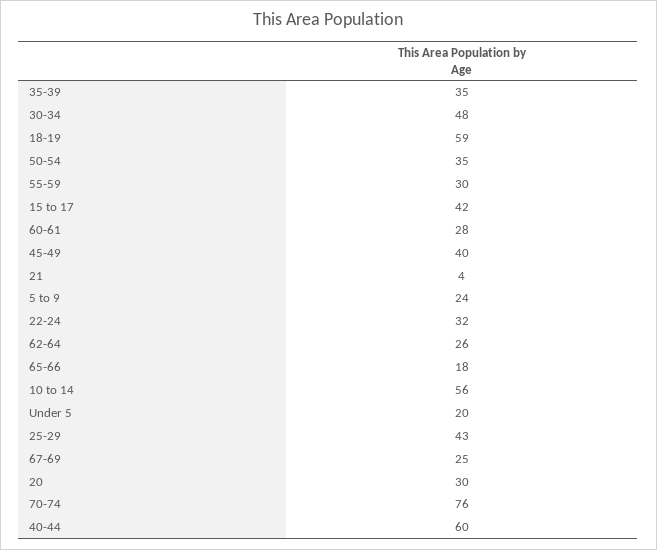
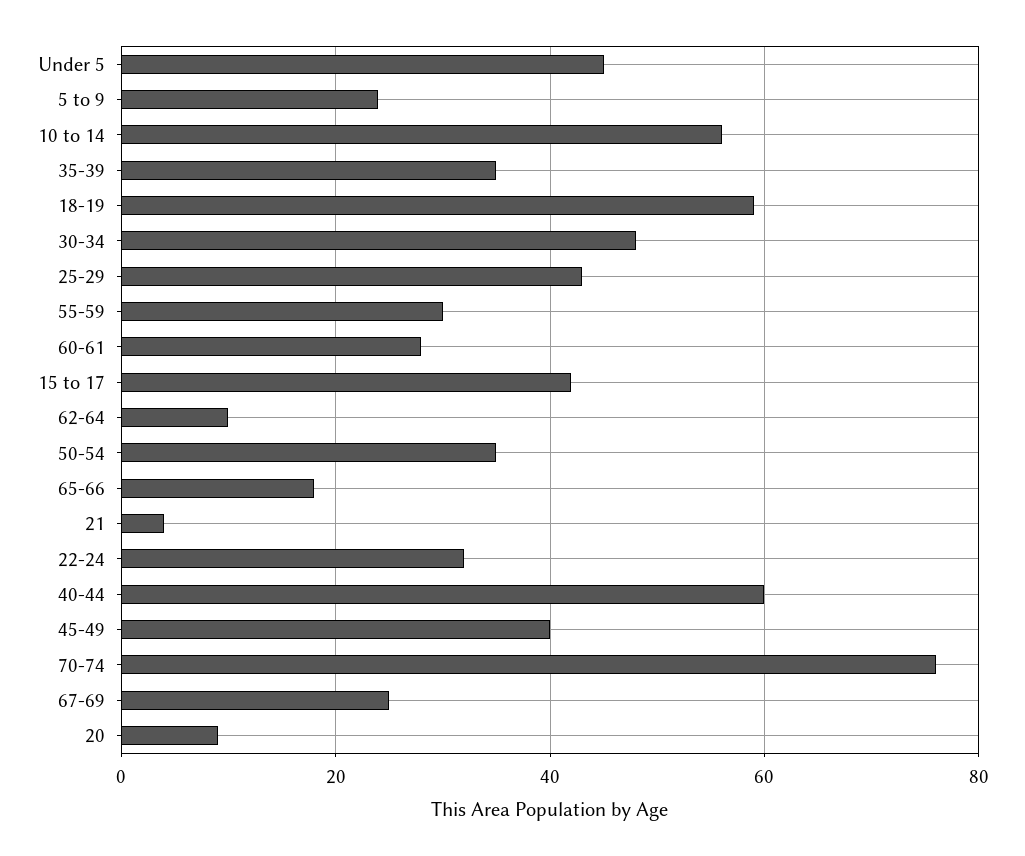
  {
    "35-39": 35,
    "30-34": 48,
    "18-19": 59,
    "50-54": 35,
    "55-59": 30,
    "15 to 17": 42,
    "60-61": 28,
    "45-49": 40,
    "21": 4,
    "5 to 9": 24,
    "22-24": 32,
-   "62-64": 26,
+   "62-64": 10,
    "65-66": 18,
    "10 to 14": 56,
-   "Under 5": 20,
+   "Under 5": 45,
    "25-29": 43,
    "67-69": 25,
-   "20": 30,
+   "20": 10,
    "70-74": 76,
    "40-44": 60
  }

